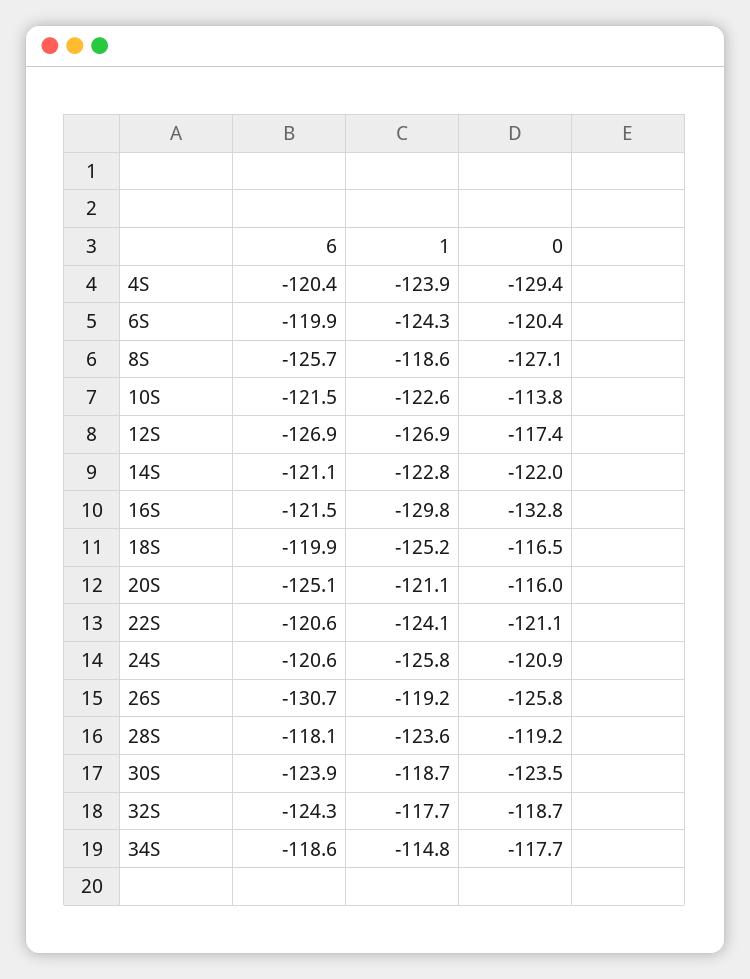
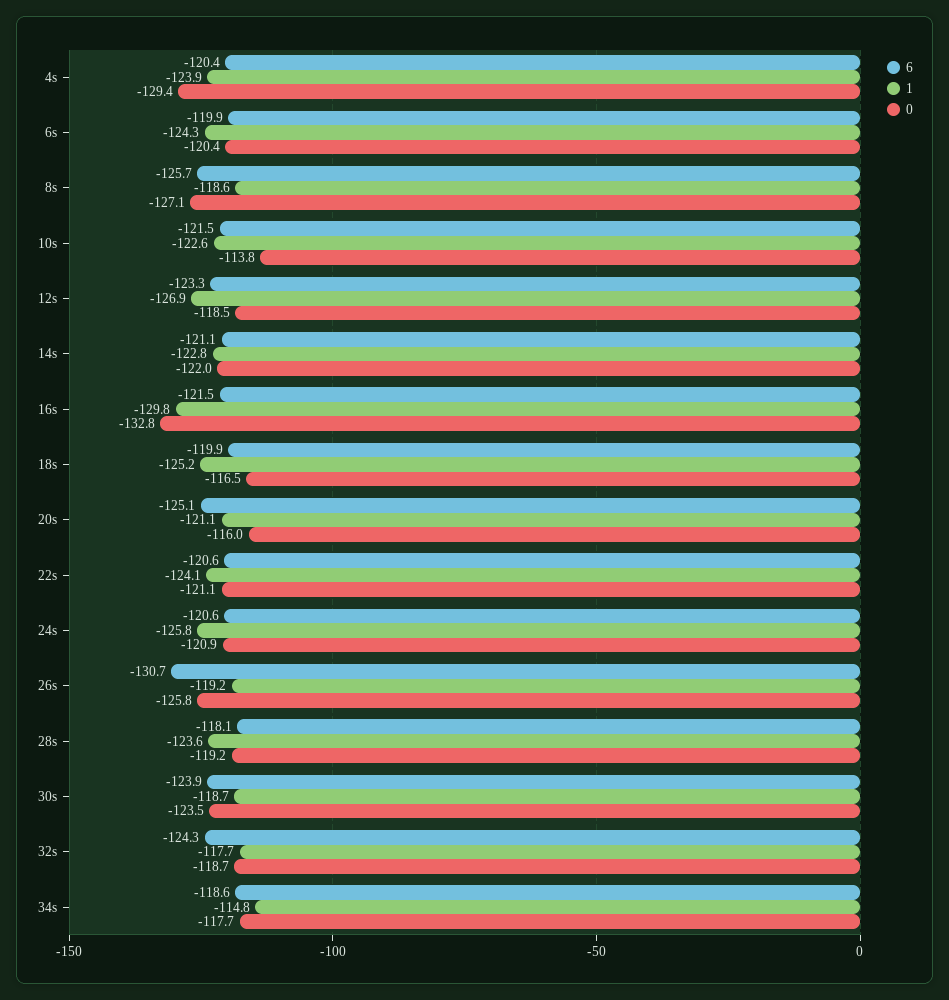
  {
    "6": {
      "4S": -120.4,
      "6S": -119.9,
      "8S": -125.7,
      "10S": -121.5,
-     "12S": -126.9,
+     "12S": -123.3,
      "14S": -121.1,
      "16S": -121.5,
      "18S": -119.9,
      "20S": -125.1,
      "22S": -120.6,
      "24S": -120.6,
      "26S": -130.7,
      "28S": -118.1,
      "30S": -123.9,
      "32S": -124.3,
      "34S": -118.6
    },
    "1": {
      "4S": -123.9,
      "6S": -124.3,
      "8S": -118.6,
      "10S": -122.6,
      "12S": -126.9,
      "14S": -122.8,
      "16S": -129.8,
      "18S": -125.2,
      "20S": -121.1,
      "22S": -124.1,
      "24S": -125.8,
      "26S": -119.2,
      "28S": -123.6,
      "30S": -118.7,
      "32S": -117.7,
      "34S": -114.8
    },
    "0": {
      "4S": -129.4,
      "6S": -120.4,
      "8S": -127.1,
      "10S": -113.8,
-     "12S": -117.4,
+     "12S": -118.5,
      "14S": -122,
      "16S": -132.8,
      "18S": -116.5,
      "20S": -116,
      "22S": -121.1,
      "24S": -120.9,
      "26S": -125.8,
      "28S": -119.2,
      "30S": -123.5,
      "32S": -118.7,
      "34S": -117.7
    }
  }

